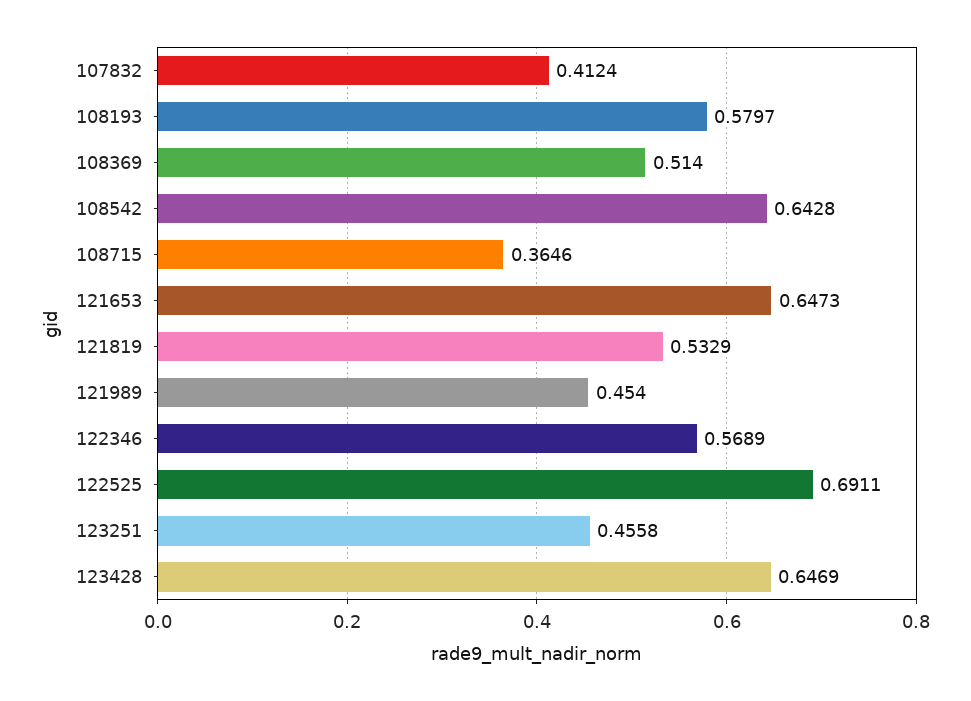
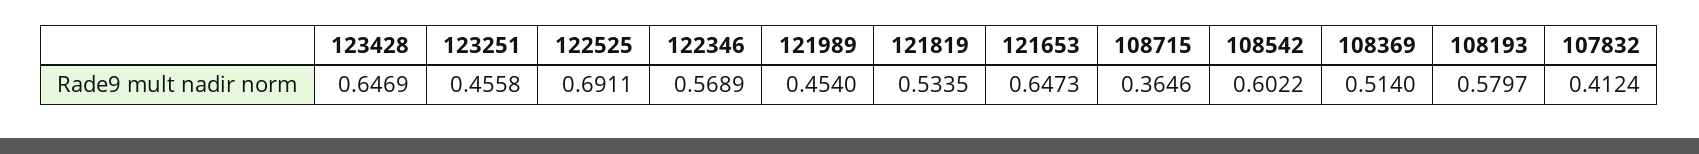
  {
    "107832": 0.4124,
    "108193": 0.5797,
    "108369": 0.514,
-   "108542": 0.6428,
+   "108542": 0.6022,
    "108715": 0.3646,
    "121653": 0.6473,
-   "121819": 0.5329,
+   "121819": 0.5335,
    "121989": 0.454,
    "122346": 0.5689,
    "122525": 0.6911,
    "123251": 0.4558,
    "123428": 0.6469
  }

